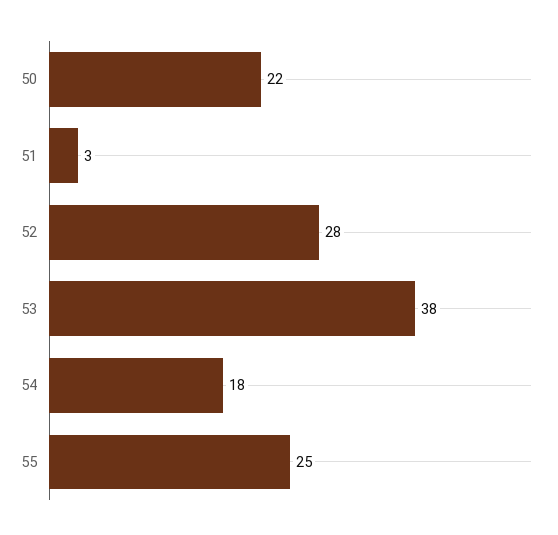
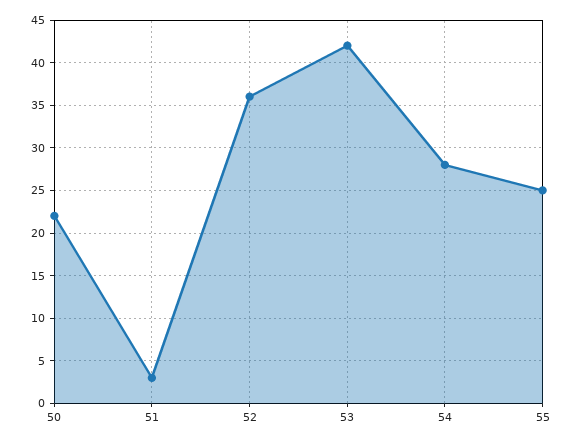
  {
    "50": 22,
    "51": 3,
-   "52": 28,
+   "52": 36,
-   "53": 38,
+   "53": 42,
-   "54": 18,
+   "54": 28,
    "55": 25
  }

